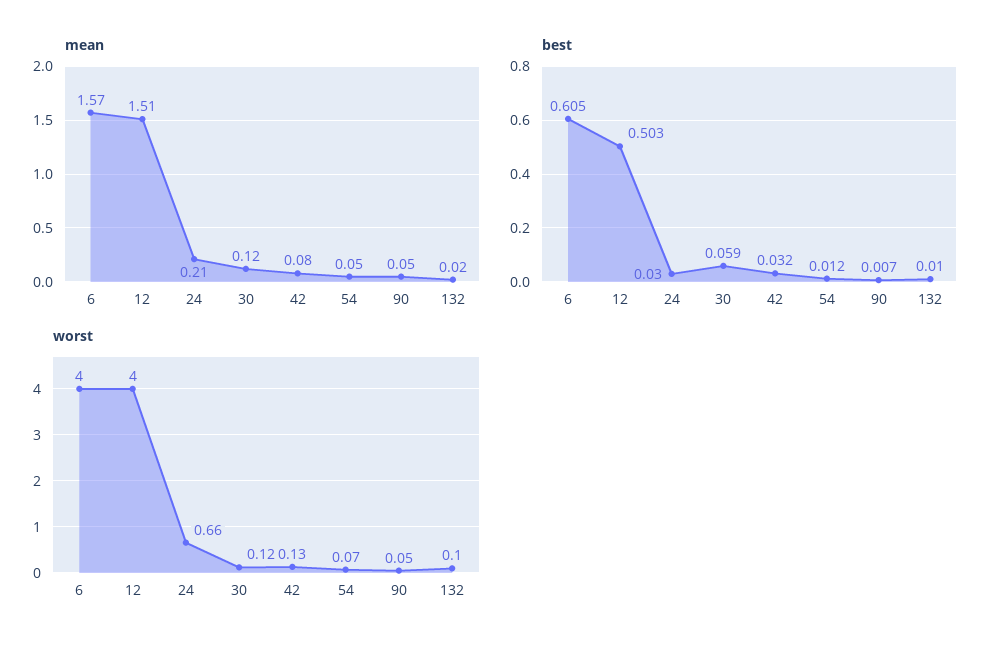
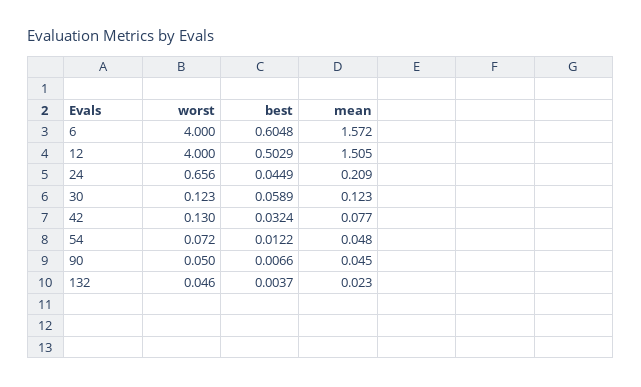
  {
    "mean": {
      "6": 1.572,
      "12": 1.505,
      "24": 0.209,
      "30": 0.123,
      "42": 0.077,
      "54": 0.048,
      "90": 0.045,
      "132": 0.023
    },
    "best": {
      "6": 0.6048,
      "12": 0.5029,
-     "24": 0.03,
+     "24": 0.0449,
      "30": 0.0589,
      "42": 0.0324,
      "54": 0.0122,
      "90": 0.0066,
-     "132": 0.01
+     "132": 0.0037
    },
    "worst": {
      "6": 4,
      "12": 4,
      "24": 0.656,
      "30": 0.123,
      "42": 0.13,
      "54": 0.072,
      "90": 0.05,
-     "132": 0.1
+     "132": 0.046
    }
  }

